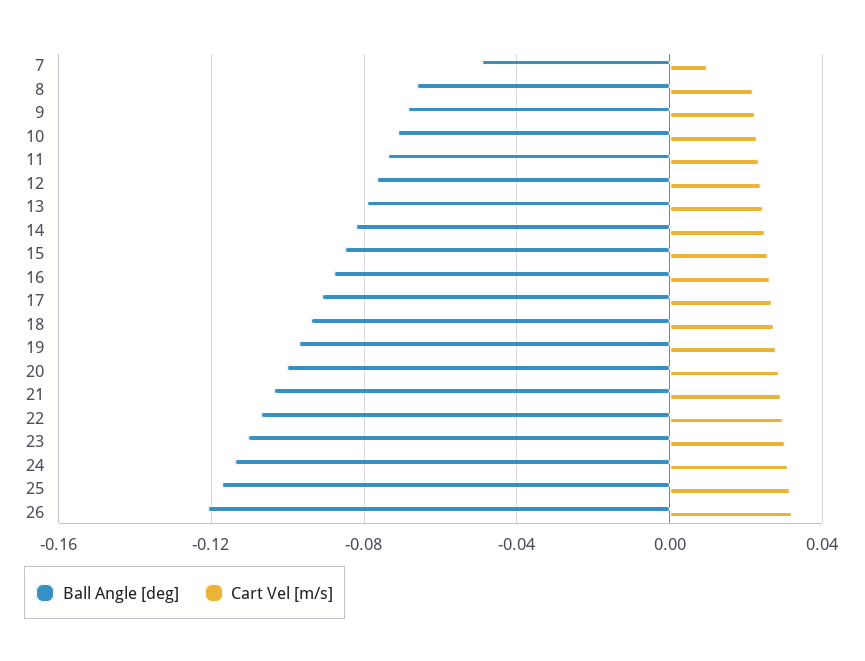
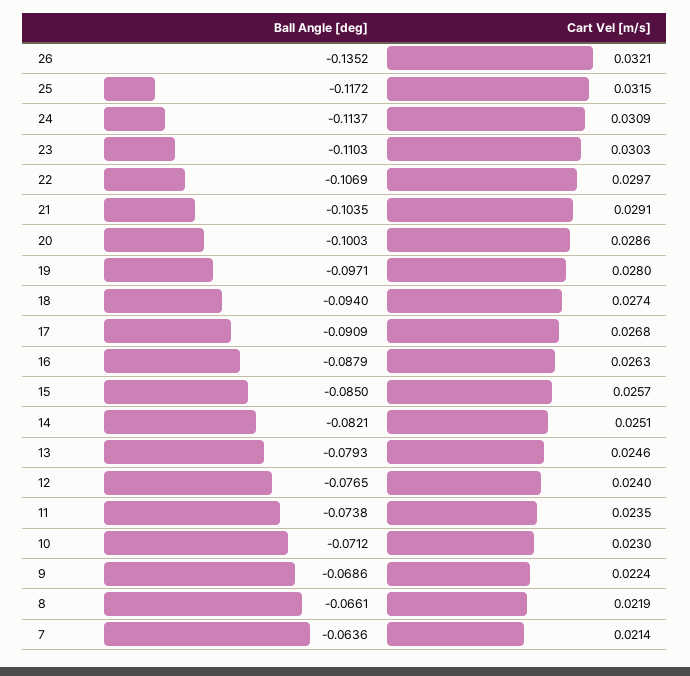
  {
    "Ball Angle [deg]": {
-     "7": -0.05,
+     "7": -0.0636,
      "8": -0.0661,
      "9": -0.0686,
      "10": -0.0712,
      "11": -0.0738,
      "12": -0.0765,
      "13": -0.0793,
      "14": -0.0821,
      "15": -0.085,
      "16": -0.0879,
      "17": -0.0909,
      "18": -0.094,
      "19": -0.0971,
      "20": -0.1003,
      "21": -0.1035,
      "22": -0.1069,
      "23": -0.1103,
      "24": -0.1137,
      "25": -0.1172,
-     "26": -0.12
+     "26": -0.1352
    },
    "Cart Vel [m/s]": {
-     "7": 0.01,
+     "7": 0.0214,
      "8": 0.0219,
      "9": 0.0224,
      "10": 0.023,
      "11": 0.0235,
      "12": 0.024,
      "13": 0.0246,
      "14": 0.0251,
      "15": 0.0257,
      "16": 0.0263,
      "17": 0.0268,
      "18": 0.0274,
      "19": 0.028,
      "20": 0.0286,
      "21": 0.0291,
      "22": 0.0297,
      "23": 0.0303,
      "24": 0.0309,
      "25": 0.0315,
      "26": 0.0321
    }
  }

